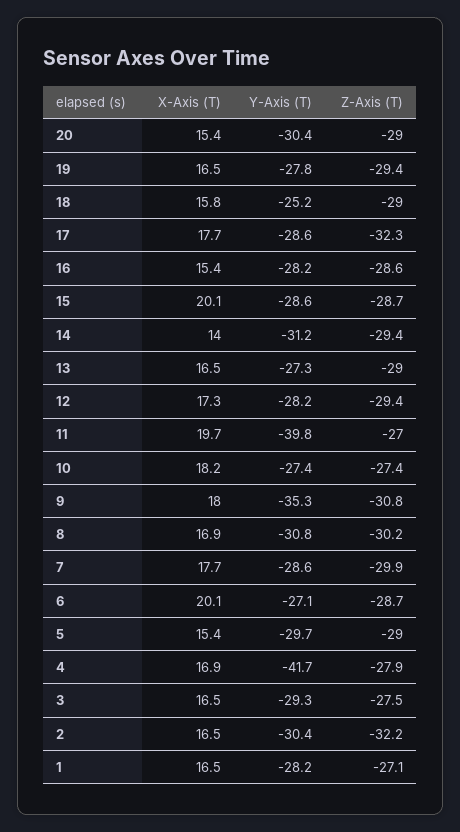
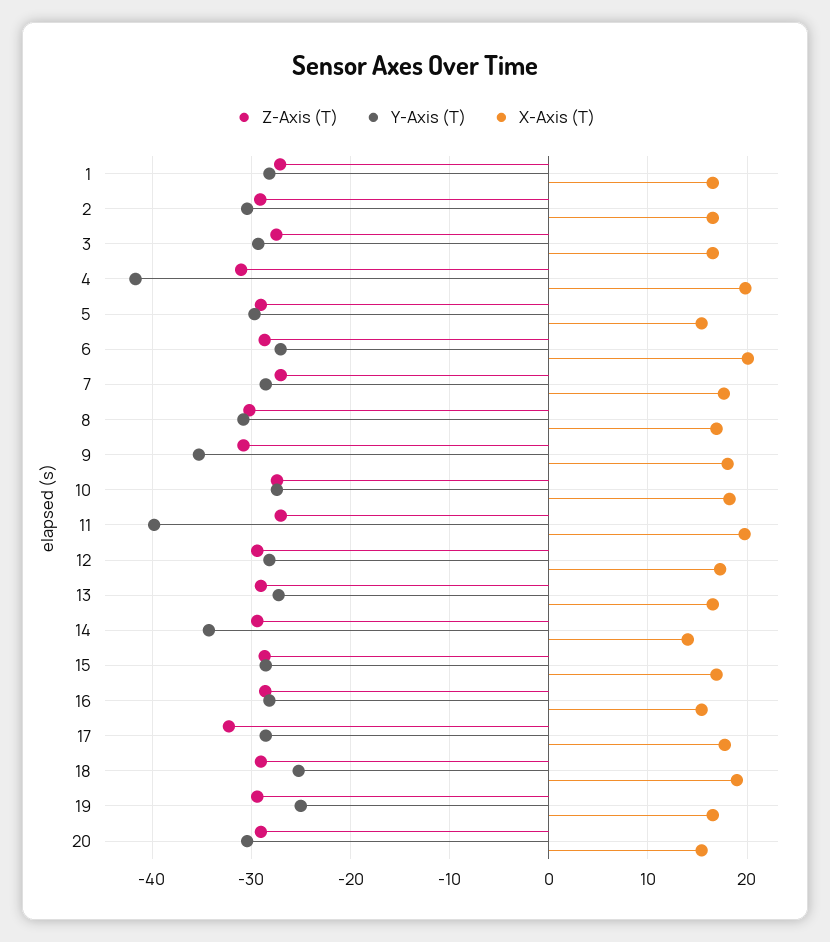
  {
    "X-Axis (T)": {
      "20": 15.4,
      "19": 16.5,
-     "18": 15.8,
+     "18": 19,
      "17": 17.7,
      "16": 15.4,
-     "15": 20.1,
+     "15": 17,
      "14": 14,
      "13": 16.5,
      "12": 17.3,
      "11": 19.7,
      "10": 18.2,
      "9": 18,
      "8": 16.9,
      "7": 17.7,
      "6": 20.1,
      "5": 15.4,
-     "4": 16.9,
+     "4": 20,
      "3": 16.5,
      "2": 16.5,
      "1": 16.5
    },
    "Y-Axis (T)": {
      "20": -30.4,
-     "19": -27.8,
+     "19": -25,
      "18": -25.2,
      "17": -28.6,
      "16": -28.2,
      "15": -28.6,
-     "14": -31.2,
+     "14": -34,
      "13": -27.3,
      "12": -28.2,
      "11": -39.8,
      "10": -27.4,
      "9": -35.3,
      "8": -30.8,
      "7": -28.6,
      "6": -27.1,
      "5": -29.7,
      "4": -41.7,
      "3": -29.3,
      "2": -30.4,
      "1": -28.2
    },
    "Z-Axis (T)": {
      "20": -29,
      "19": -29.4,
      "18": -29,
      "17": -32.3,
      "16": -28.6,
      "15": -28.7,
      "14": -29.4,
      "13": -29,
      "12": -29.4,
      "11": -27,
      "10": -27.4,
      "9": -30.8,
      "8": -30.2,
-     "7": -29.9,
+     "7": -27,
      "6": -28.7,
      "5": -29,
-     "4": -27.9,
+     "4": -31,
      "3": -27.5,
-     "2": -32.2,
+     "2": -29,
      "1": -27.1
    }
  }

